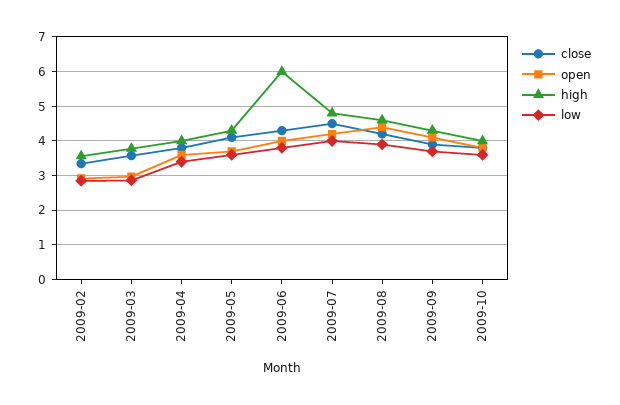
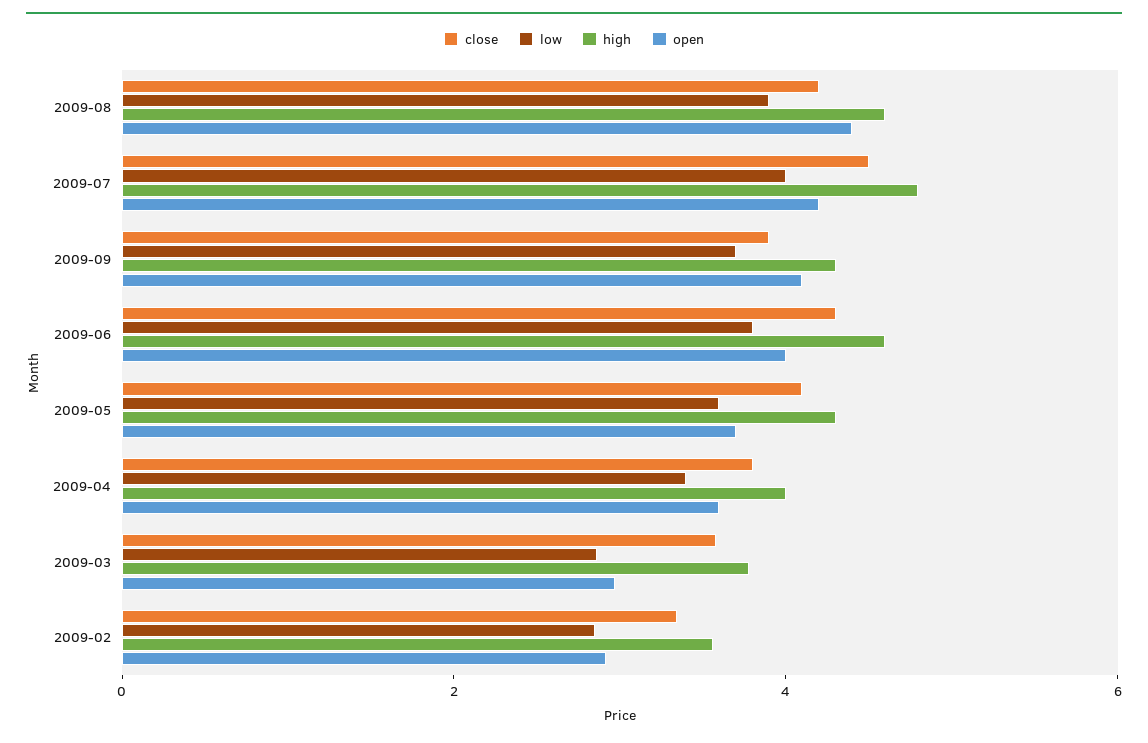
  {
    "close": {
      "2009-02": 3.4,
      "2009-03": 3.6,
      "2009-04": 3.8,
      "2009-05": 4.2,
      "2009-06": 4.4,
      "2009-07": 4.6,
      "2009-08": 4.2,
-     "2009-09": 4,
+     "2009-09": 4
-     "2009-10": 3.8
    },
    "open": {
      "2009-02": 3,
      "2009-03": 3,
      "2009-04": 3.6,
      "2009-05": 3.8,
      "2009-06": 4,
      "2009-07": 4.2,
      "2009-08": 4.4,
-     "2009-09": 4.2,
+     "2009-09": 4.2
-     "2009-10": 3.8
    },
    "high": {
      "2009-02": 3.6,
      "2009-03": 3.8,
      "2009-04": 4,
      "2009-05": 4.4,
-     "2009-06": 6,
+     "2009-06": 4.5,
      "2009-07": 4.8,
      "2009-08": 4.6,
-     "2009-09": 4.4,
+     "2009-09": 4.4
-     "2009-10": 4
    },
    "low": {
      "2009-02": 2.8,
      "2009-03": 2.8,
      "2009-04": 3.4,
      "2009-05": 3.6,
      "2009-06": 3.8,
      "2009-07": 4,
      "2009-08": 4,
-     "2009-09": 3.8,
+     "2009-09": 3.8
-     "2009-10": 3.6
    }
  }

